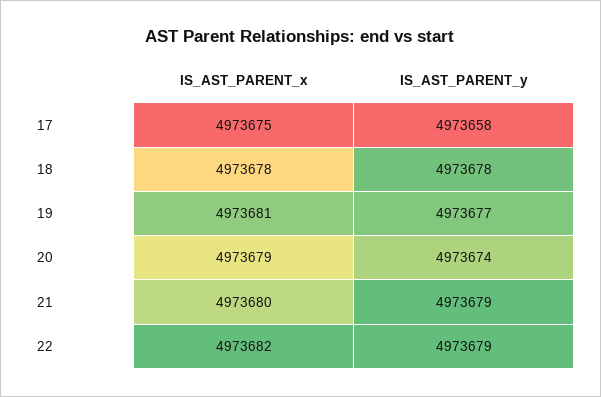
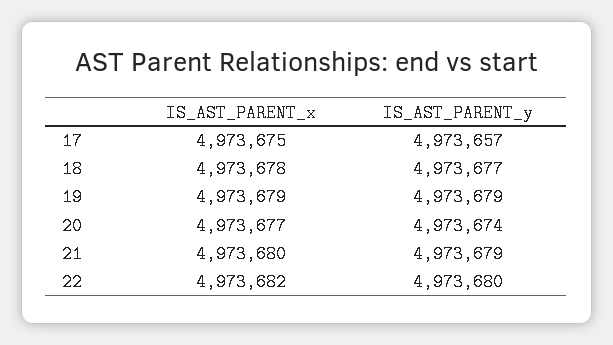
  {
    "IS_AST_PARENT_x": {
      "17": 4973675,
      "18": 4973678,
-     "19": 4973681,
+     "19": 4973679,
-     "20": 4973679,
+     "20": 4973677,
      "21": 4973680,
      "22": 4973682
    },
    "IS_AST_PARENT_y": {
-     "17": 4973658,
+     "17": 4973657,
-     "18": 4973678,
+     "18": 4973677,
-     "19": 4973677,
+     "19": 4973679,
      "20": 4973674,
      "21": 4973679,
-     "22": 4973679
+     "22": 4973680
    }
  }

